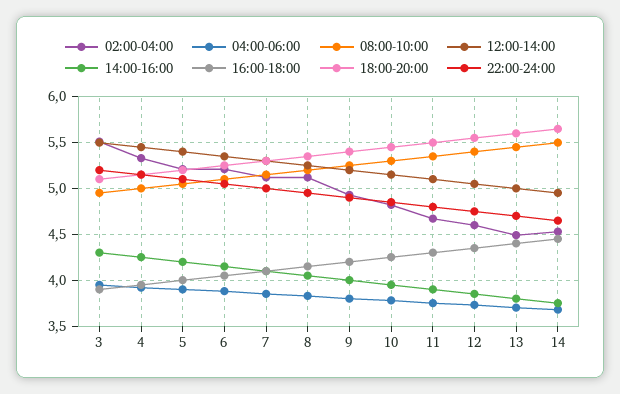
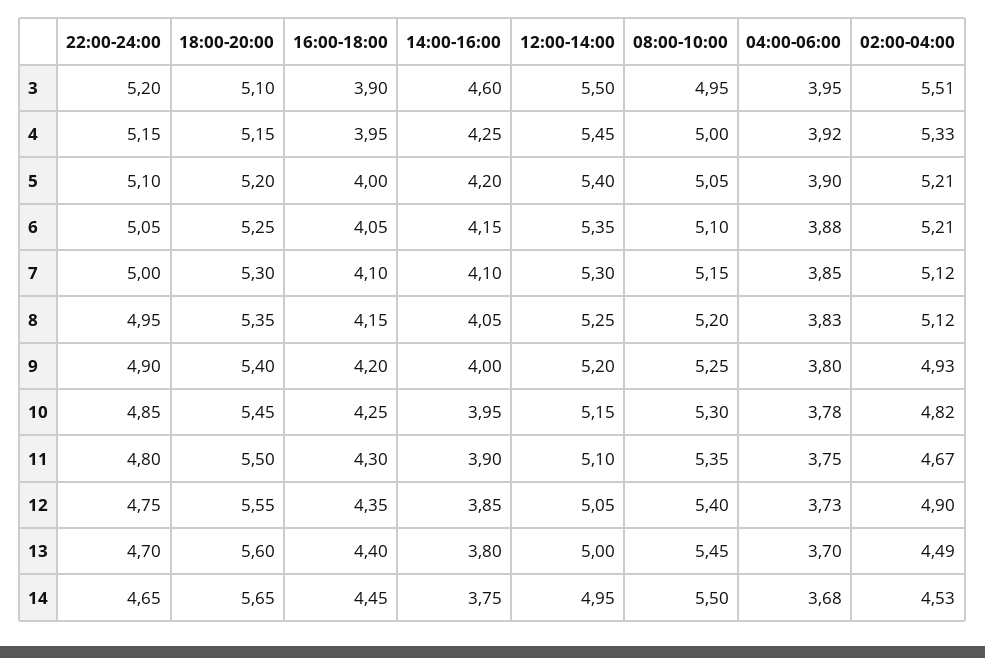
  {
    "02:00-04:00": {
      "3": 5.51,
      "4": 5.33,
      "5": 5.21,
      "6": 5.21,
      "7": 5.12,
      "8": 5.12,
      "9": 4.93,
      "10": 4.82,
      "11": 4.67,
-     "12": 4.6,
+     "12": 4.9,
      "13": 4.49,
      "14": 4.53
    },
    "04:00-06:00": {
      "3": 3.95,
      "4": 3.92,
      "5": 3.9,
      "6": 3.88,
      "7": 3.85,
      "8": 3.83,
      "9": 3.8,
      "10": 3.78,
      "11": 3.75,
      "12": 3.73,
      "13": 3.7,
      "14": 3.68
    },
    "08:00-10:00": {
      "3": 4.95,
      "4": 5,
      "5": 5.05,
      "6": 5.1,
      "7": 5.15,
      "8": 5.2,
      "9": 5.25,
      "10": 5.3,
      "11": 5.35,
      "12": 5.4,
      "13": 5.45,
      "14": 5.5
    },
    "12:00-14:00": {
      "3": 5.5,
      "4": 5.45,
      "5": 5.4,
      "6": 5.35,
      "7": 5.3,
      "8": 5.25,
      "9": 5.2,
      "10": 5.15,
      "11": 5.1,
      "12": 5.05,
      "13": 5,
      "14": 4.95
    },
    "14:00-16:00": {
-     "3": 4.3,
+     "3": 4.6,
      "4": 4.25,
      "5": 4.2,
      "6": 4.15,
      "7": 4.1,
      "8": 4.05,
      "9": 4,
      "10": 3.95,
      "11": 3.9,
      "12": 3.85,
      "13": 3.8,
      "14": 3.75
    },
    "16:00-18:00": {
      "3": 3.9,
      "4": 3.95,
      "5": 4,
      "6": 4.05,
      "7": 4.1,
      "8": 4.15,
      "9": 4.2,
      "10": 4.25,
      "11": 4.3,
      "12": 4.35,
      "13": 4.4,
      "14": 4.45
    },
    "18:00-20:00": {
      "3": 5.1,
      "4": 5.15,
      "5": 5.2,
      "6": 5.25,
      "7": 5.3,
      "8": 5.35,
      "9": 5.4,
      "10": 5.45,
      "11": 5.5,
      "12": 5.55,
      "13": 5.6,
      "14": 5.65
    },
    "22:00-24:00": {
      "3": 5.2,
      "4": 5.15,
      "5": 5.1,
      "6": 5.05,
      "7": 5,
      "8": 4.95,
      "9": 4.9,
      "10": 4.85,
      "11": 4.8,
      "12": 4.75,
      "13": 4.7,
      "14": 4.65
    }
  }

